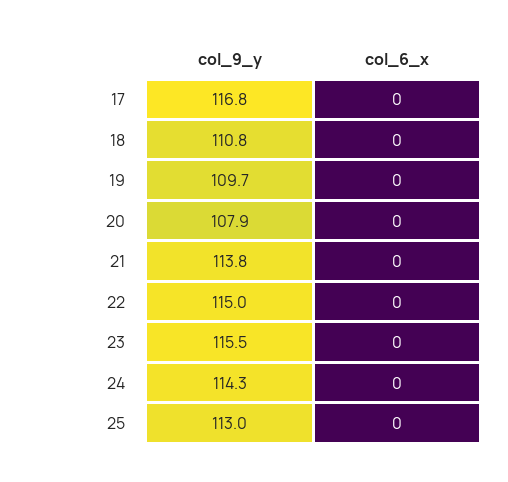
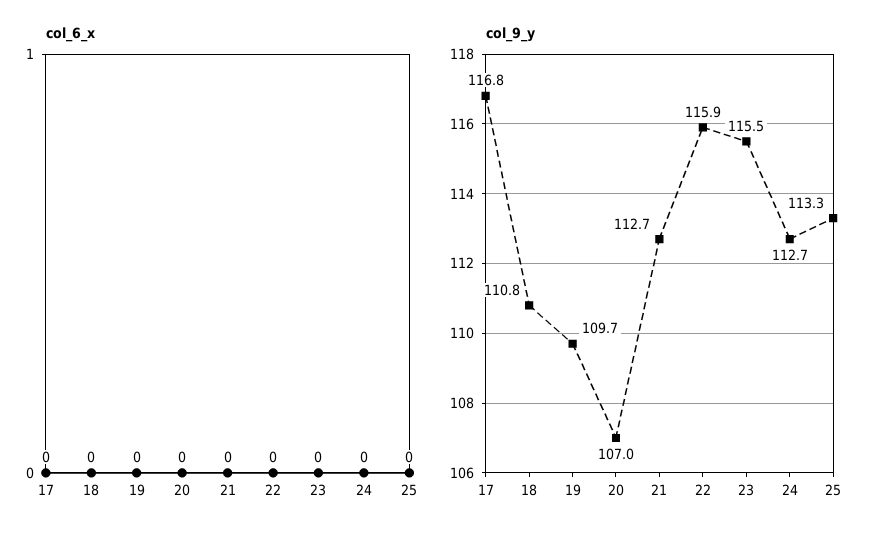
  {
    "col_9_y": {
      "17": 116.8,
      "18": 110.8,
      "19": 109.7,
-     "20": 107.9,
+     "20": 107,
-     "21": 113.8,
+     "21": 112.7,
-     "22": 115,
+     "22": 115.9,
      "23": 115.5,
-     "24": 114.3,
+     "24": 112.7,
-     "25": 113
+     "25": 113.3
    },
    "col_6_x": {
      "17": 0,
      "18": 0,
      "19": 0,
      "20": 0,
      "21": 0,
      "22": 0,
      "23": 0,
      "24": 0,
      "25": 0
    }
  }

